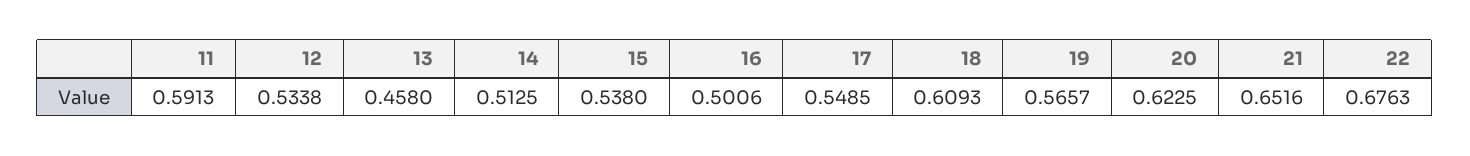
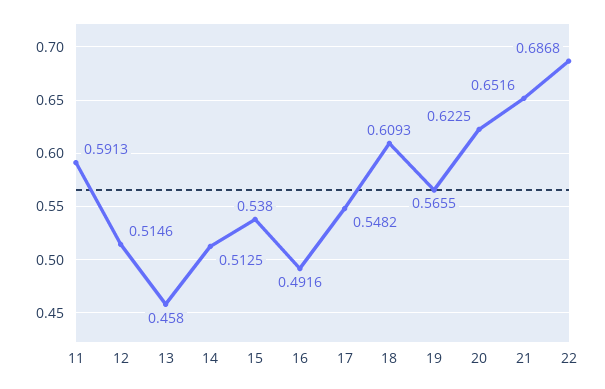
  {
    "11": 0.5913,
-   "12": 0.5338,
+   "12": 0.5146,
    "13": 0.458,
    "14": 0.5125,
    "15": 0.538,
-   "16": 0.5006,
+   "16": 0.4916,
-   "17": 0.5485,
+   "17": 0.5482,
    "18": 0.6093,
-   "19": 0.5657,
+   "19": 0.5655,
    "20": 0.6225,
    "21": 0.6516,
-   "22": 0.6763
+   "22": 0.6868
  }

